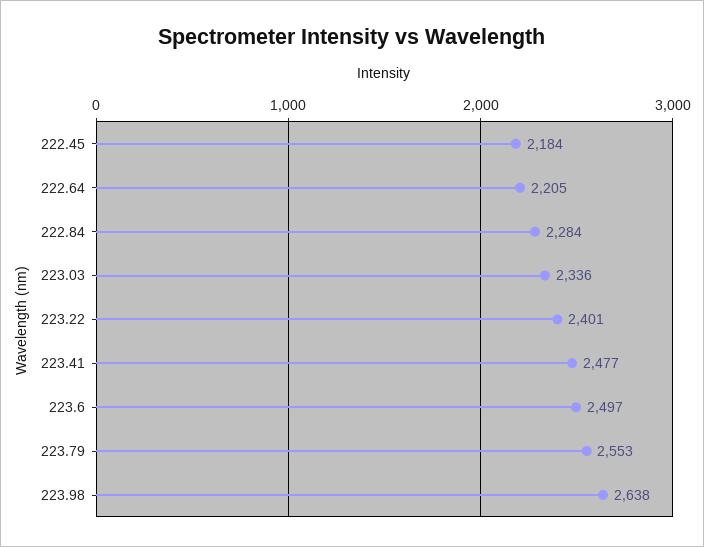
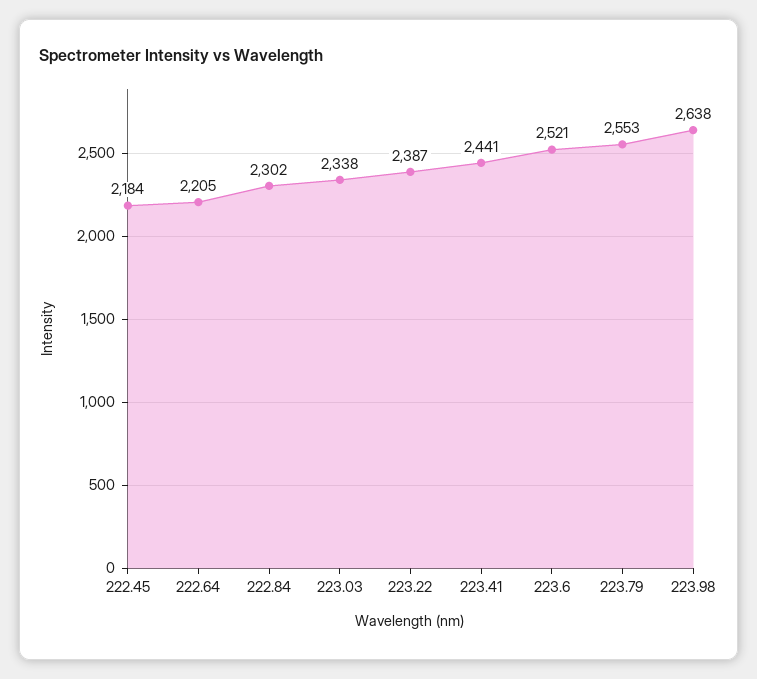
  {
    "222.45": 2184,
    "222.64": 2205,
-   "222.84": 2284,
+   "222.84": 2302,
-   "223.03": 2336,
+   "223.03": 2338,
-   "223.22": 2401,
+   "223.22": 2387,
-   "223.41": 2477,
+   "223.41": 2441,
-   "223.6": 2497,
+   "223.6": 2521,
    "223.79": 2553,
    "223.98": 2638
  }

